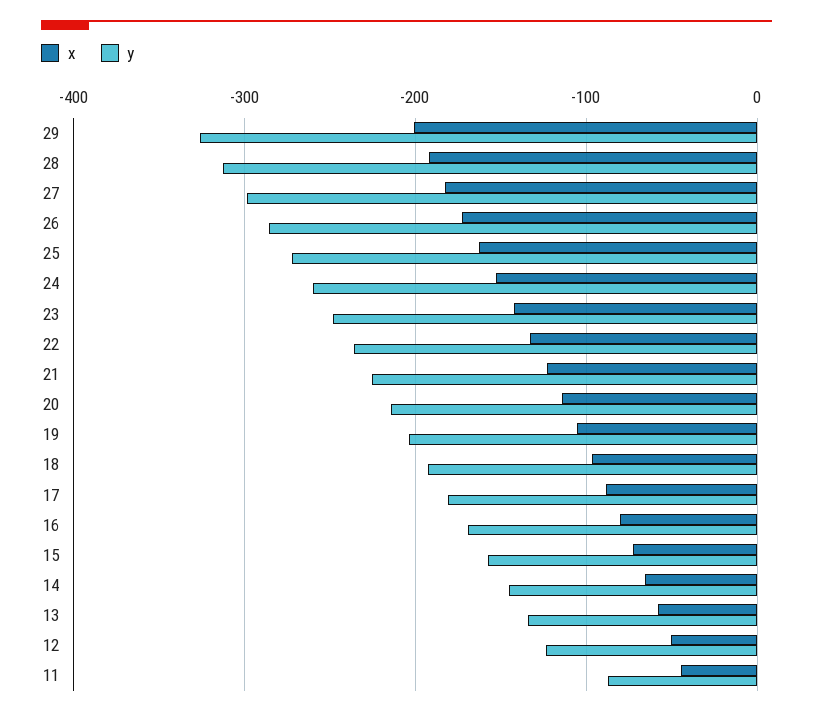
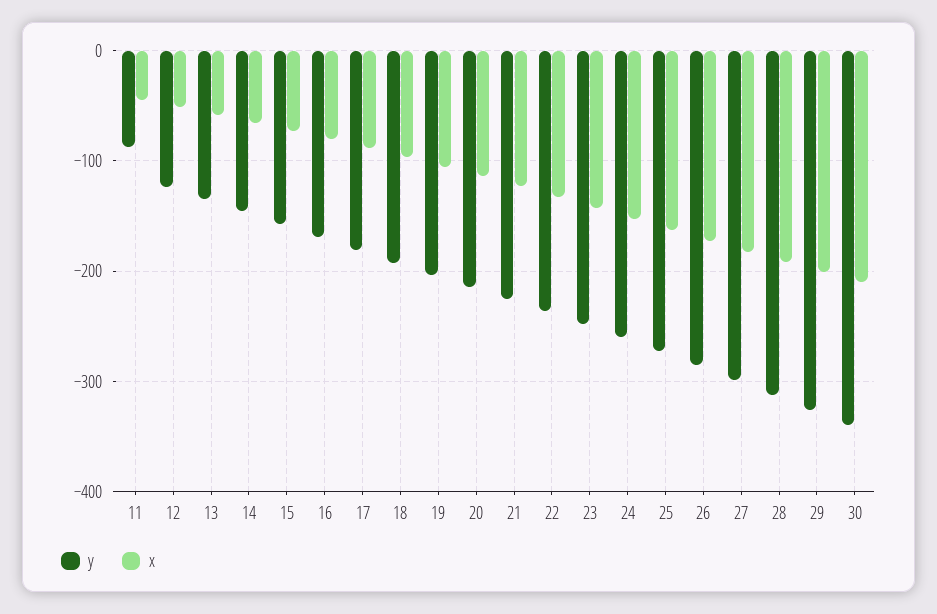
  {
    "x": {
      "29": -200,
      "28": -190,
      "27": -180,
      "26": -170,
      "25": -160,
      "24": -150,
      "23": -140,
      "22": -130,
      "21": -120,
      "20": -110,
      "19": -110,
      "18": -100,
      "17": -90,
      "16": -80,
      "15": -70,
      "14": -70,
      "13": -60,
      "12": -50,
-     "11": -40
+     "11": -40,
+     "30": -210
    },
    "y": {
      "29": -330,
      "28": -310,
      "27": -300,
      "26": -290,
      "25": -270,
      "24": -260,
      "23": -250,
      "22": -240,
      "21": -230,
      "20": -210,
      "19": -200,
      "18": -190,
      "17": -180,
      "16": -170,
      "15": -160,
      "14": -150,
      "13": -130,
      "12": -120,
-     "11": -90
+     "11": -90,
+     "30": -340
    }
  }

